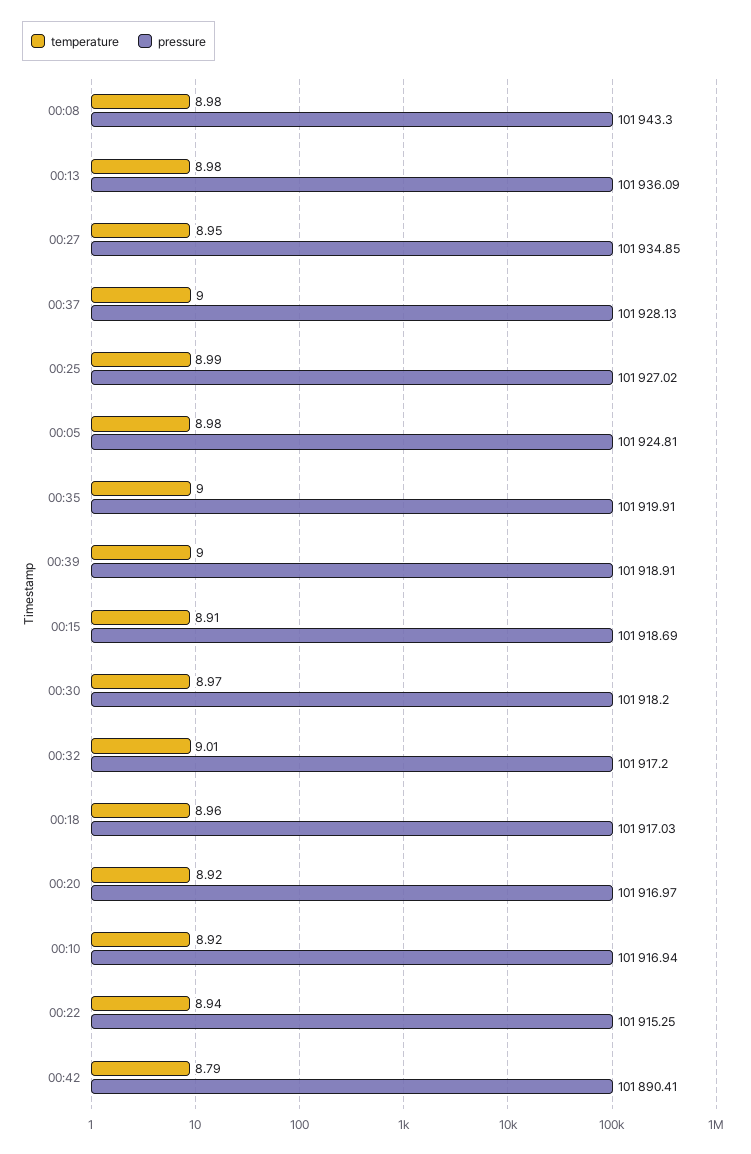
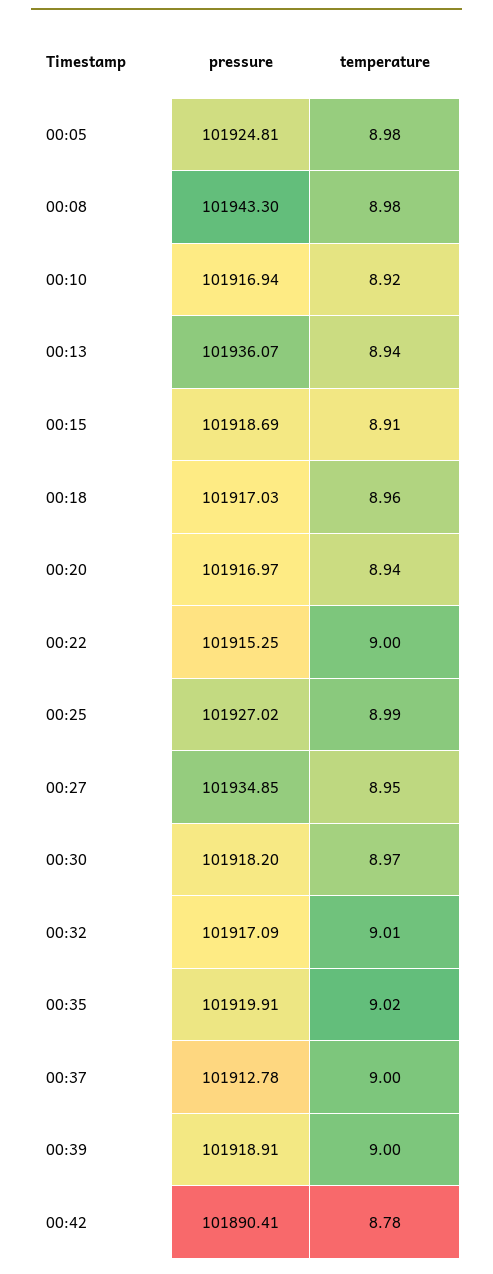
  {
    "temperature": {
      "00:08": 8.98,
-     "00:13": 8.98,
+     "00:13": 8.94,
      "00:27": 8.95,
      "00:37": 9,
      "00:25": 8.99,
      "00:05": 8.98,
-     "00:35": 9,
+     "00:35": 9.02,
      "00:39": 9,
      "00:15": 8.91,
      "00:30": 8.97,
      "00:32": 9.01,
      "00:18": 8.96,
-     "00:20": 8.92,
+     "00:20": 8.94,
      "00:10": 8.92,
-     "00:22": 8.94,
+     "00:22": 9,
-     "00:42": 8.79
+     "00:42": 8.78
    },
    "pressure": {
      "00:08": 101943.3,
-     "00:13": 101936.09,
+     "00:13": 101936.07,
      "00:27": 101934.85,
-     "00:37": 101928.13,
+     "00:37": 101912.78,
      "00:25": 101927.02,
      "00:05": 101924.81,
      "00:35": 101919.91,
      "00:39": 101918.91,
      "00:15": 101918.69,
      "00:30": 101918.2,
-     "00:32": 101917.2,
+     "00:32": 101917.09,
      "00:18": 101917.03,
      "00:20": 101916.97,
      "00:10": 101916.94,
      "00:22": 101915.25,
      "00:42": 101890.41
    }
  }

